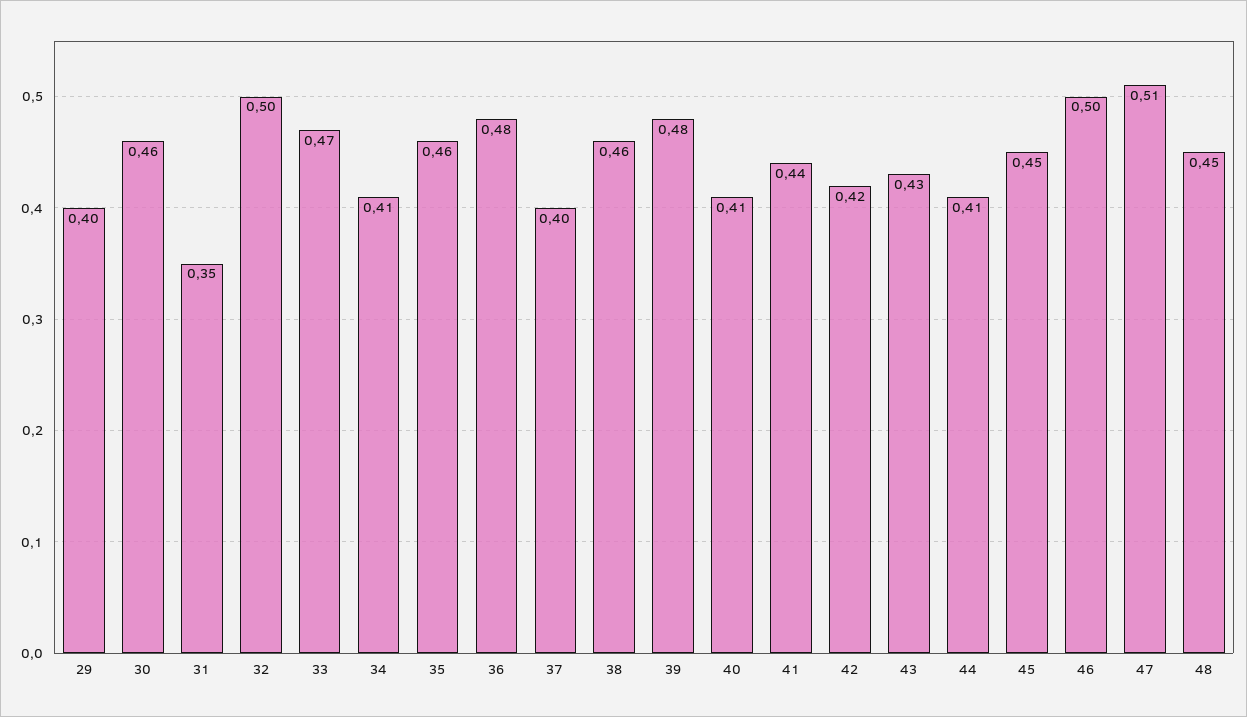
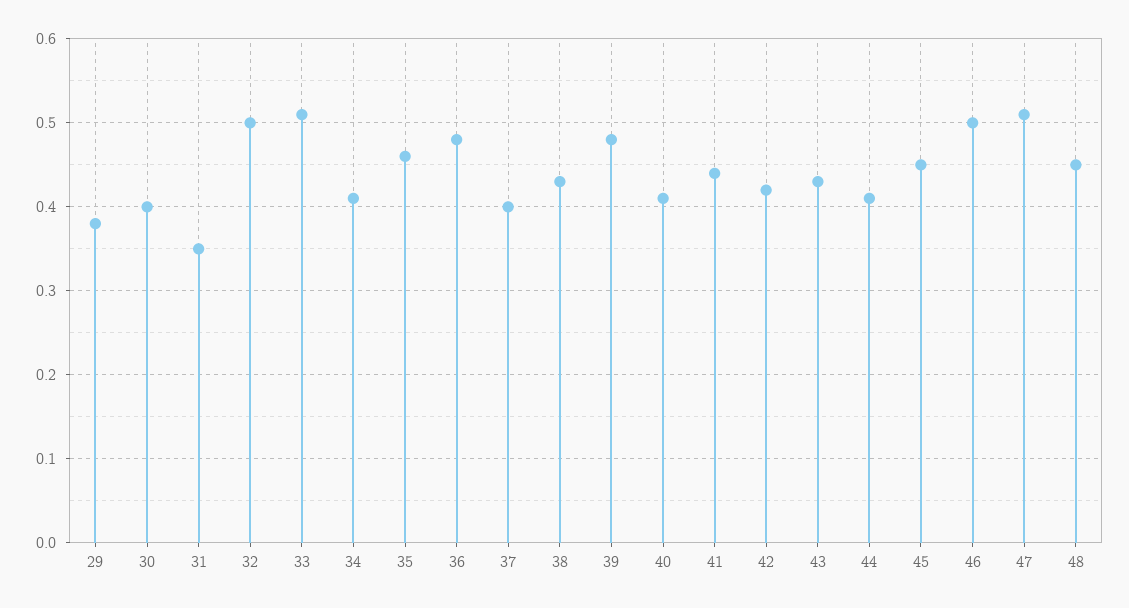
  {
-   "29": 0.4,
+   "29": 0.38,
-   "30": 0.46,
+   "30": 0.4,
    "31": 0.35,
    "32": 0.5,
-   "33": 0.47,
+   "33": 0.51,
    "34": 0.41,
    "35": 0.46,
    "36": 0.48,
    "37": 0.4,
-   "38": 0.46,
+   "38": 0.43,
    "39": 0.48,
    "40": 0.41,
    "41": 0.44,
    "42": 0.42,
    "43": 0.43,
    "44": 0.41,
    "45": 0.45,
    "46": 0.5,
    "47": 0.51,
    "48": 0.45
  }

